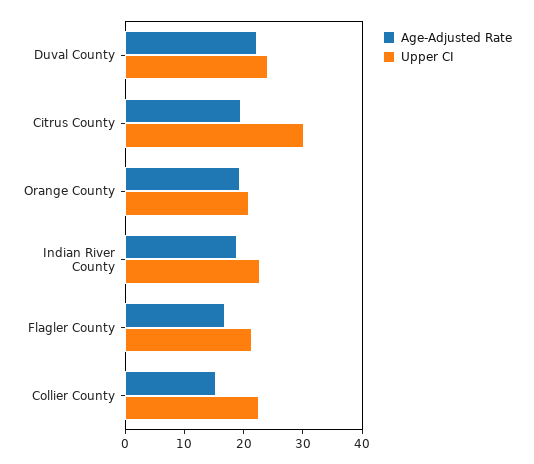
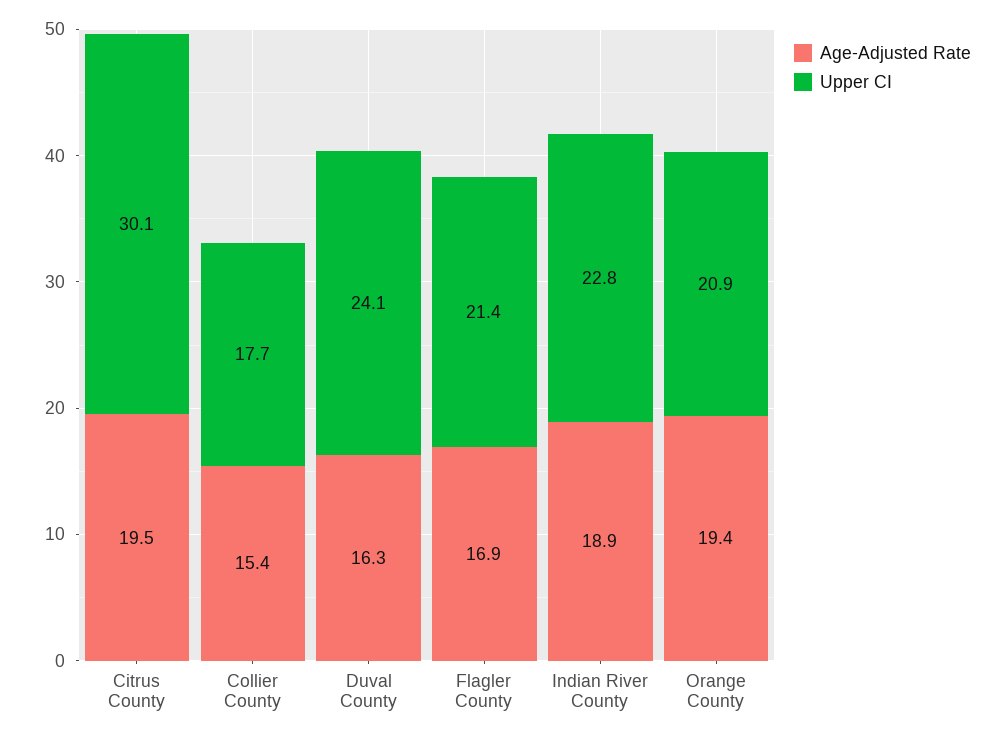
  {
    "Age-Adjusted Rate": {
-     "Duval County": 22,
+     "Duval County": 16.3,
      "Citrus County": 19.5,
      "Orange County": 19.4,
      "Indian River County": 18.9,
      "Flagler County": 16.9,
      "Collier County": 15.4
    },
    "Upper CI": {
      "Duval County": 24.1,
      "Citrus County": 30.1,
      "Orange County": 20.9,
      "Indian River County": 22.8,
      "Flagler County": 21.4,
-     "Collier County": 22
+     "Collier County": 17.7
    }
  }

